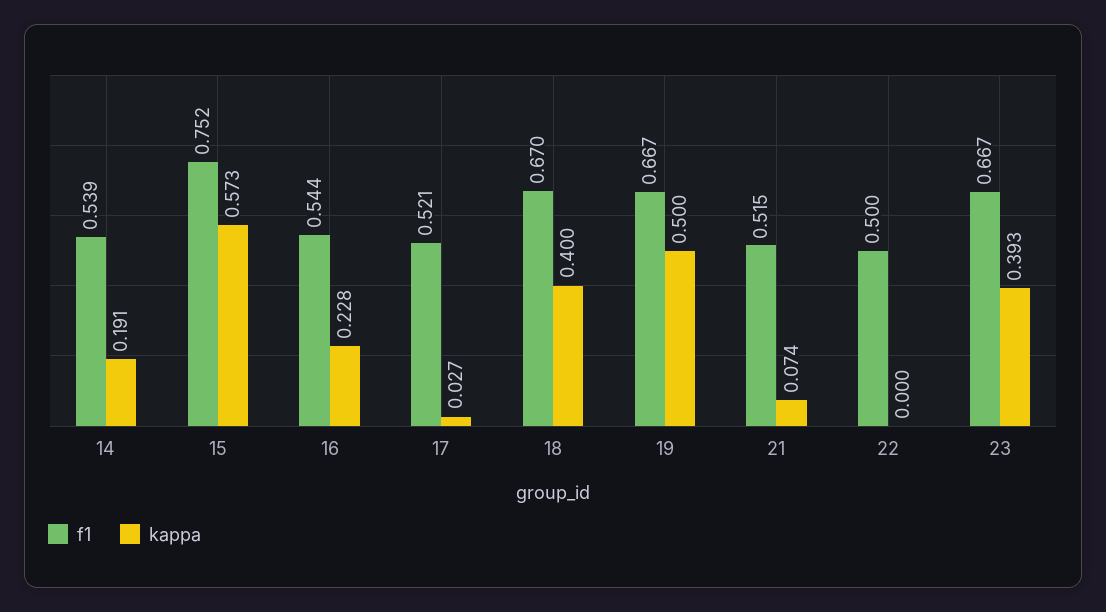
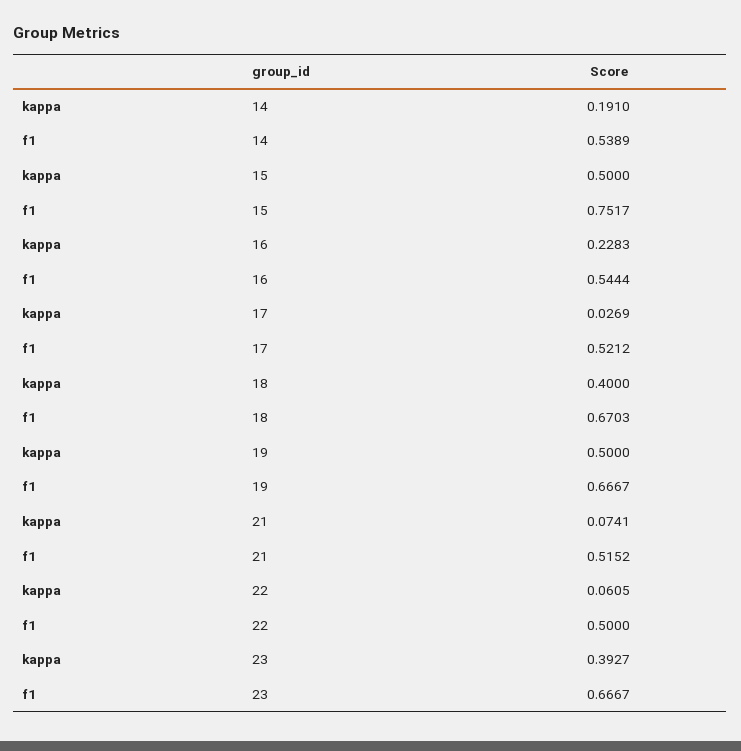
  {
    "f1": {
      "14": 0.5389,
      "15": 0.7517,
      "16": 0.5444,
      "17": 0.5212,
      "18": 0.6703,
      "19": 0.6667,
      "21": 0.5152,
      "22": 0.5,
      "23": 0.6667
    },
    "kappa": {
      "14": 0.191,
-     "15": 0.573,
+     "15": 0.5,
      "16": 0.2283,
      "17": 0.0269,
      "18": 0.4,
      "19": 0.5,
      "21": 0.0741,
-     "22": 0,
+     "22": 0.0605,
      "23": 0.3927
    }
  }

